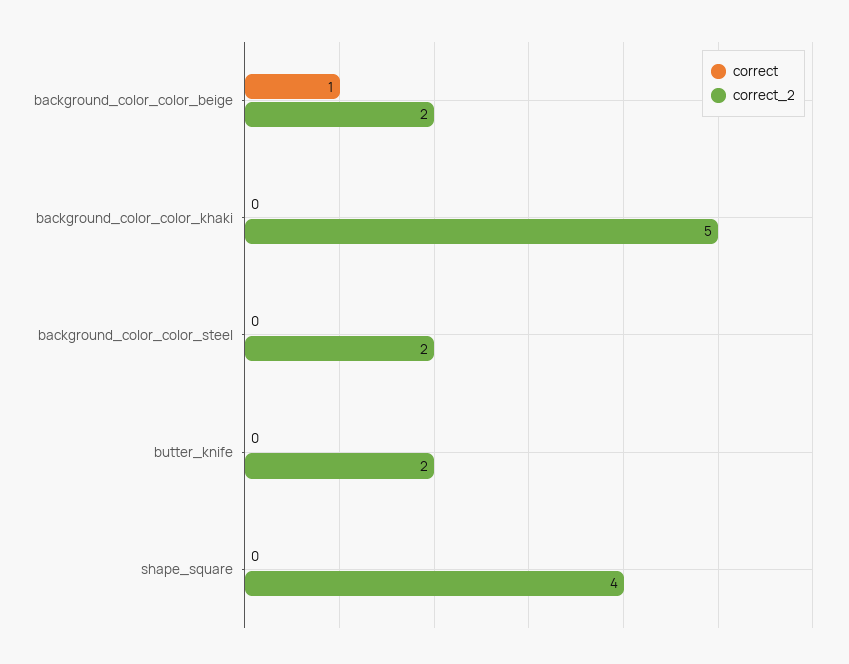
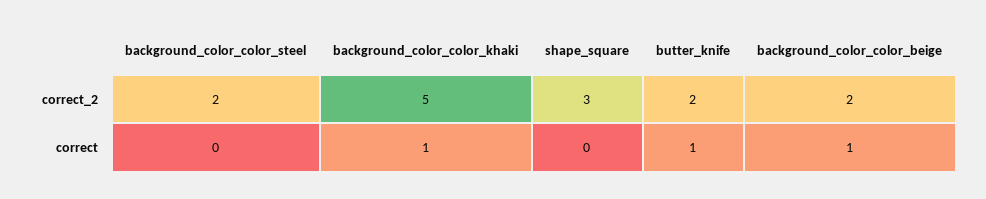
  {
    "correct": {
      "background_color_color_beige": 1,
-     "background_color_color_khaki": 0,
+     "background_color_color_khaki": 1,
      "background_color_color_steel": 0,
-     "butter_knife": 0,
+     "butter_knife": 1,
      "shape_square": 0
    },
    "correct_2": {
      "background_color_color_beige": 2,
      "background_color_color_khaki": 5,
      "background_color_color_steel": 2,
      "butter_knife": 2,
-     "shape_square": 4
+     "shape_square": 3
    }
  }

